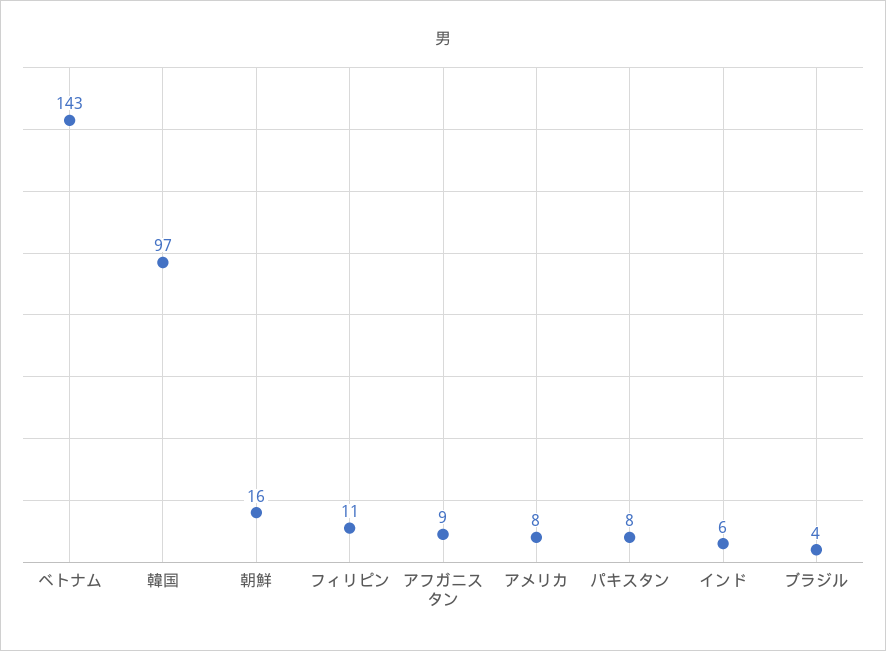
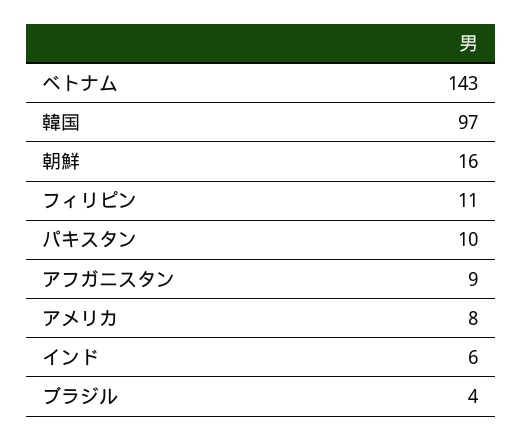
  {
    "ベトナム": 143,
    "韓国": 97,
    "朝鮮": 16,
    "フィリピン": 11,
    "アフガニスタン": 9,
    "アメリカ": 8,
-   "パキスタン": 8,
+   "パキスタン": 10,
    "インド": 6,
    "ブラジル": 4
  }

